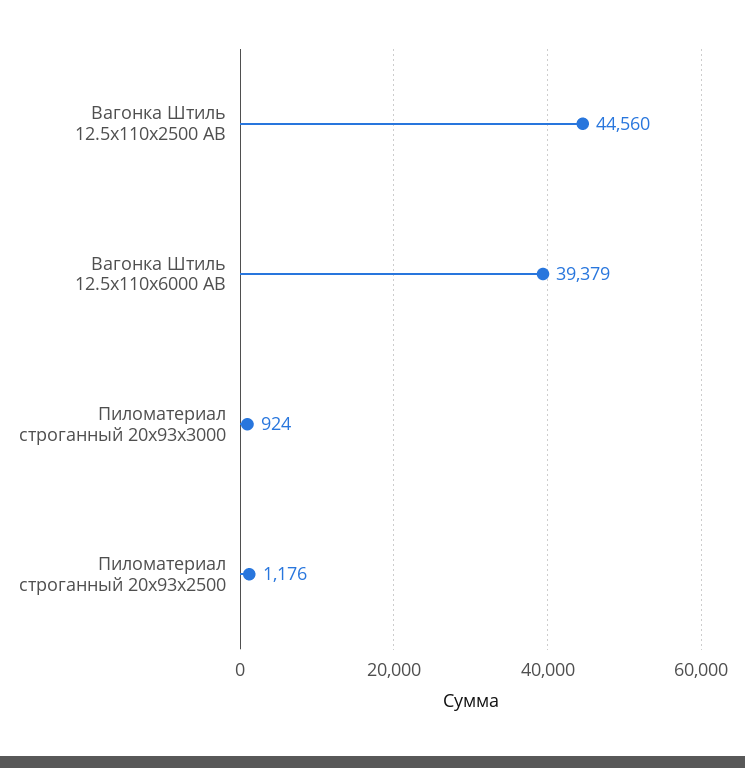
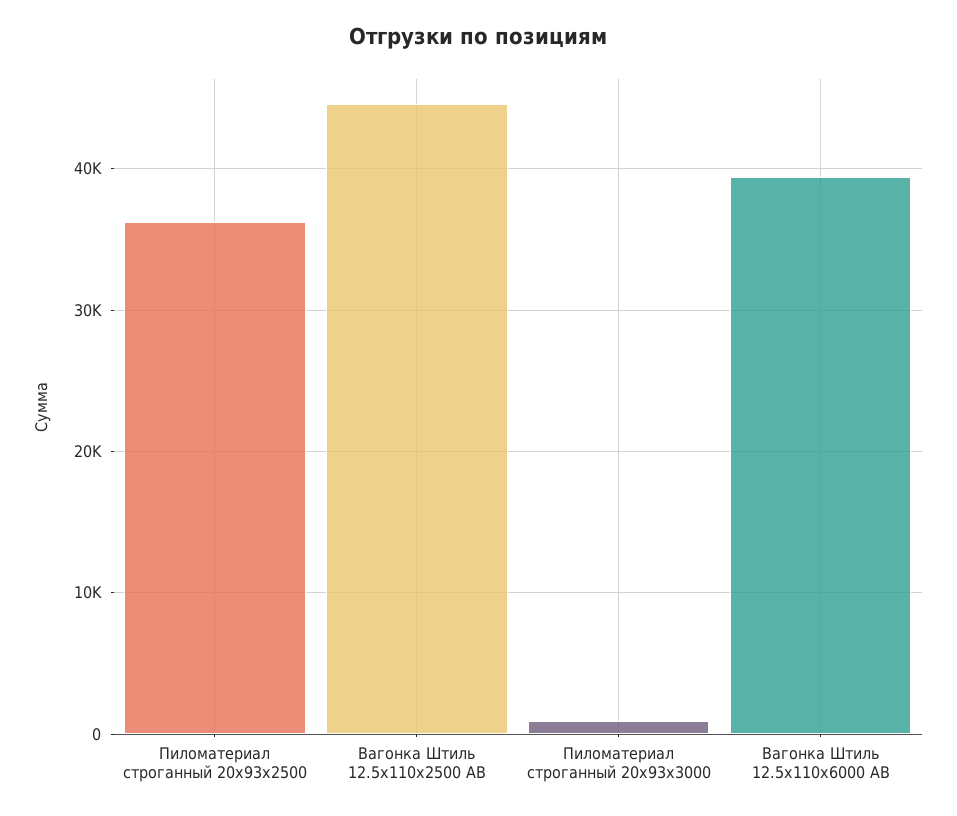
  {
    "Вагонка Штиль 12.5x110x2500 AB": 44560,
    "Вагонка Штиль 12.5x110x6000 AB": 39379,
    "Пиломатериал строганный 20x93x3000": 924,
-   "Пиломатериал строганный 20x93x2500": 1176
+   "Пиломатериал строганный 20x93x2500": 36000
  }

